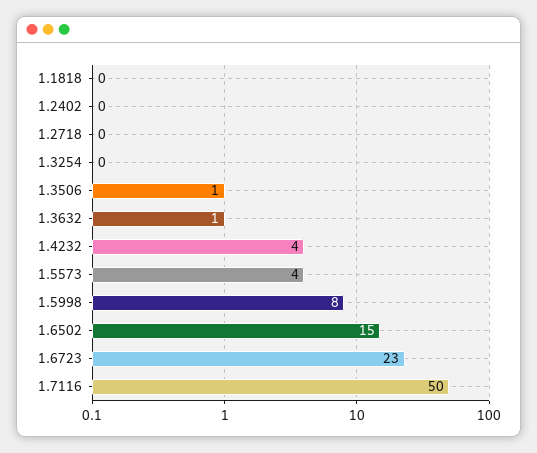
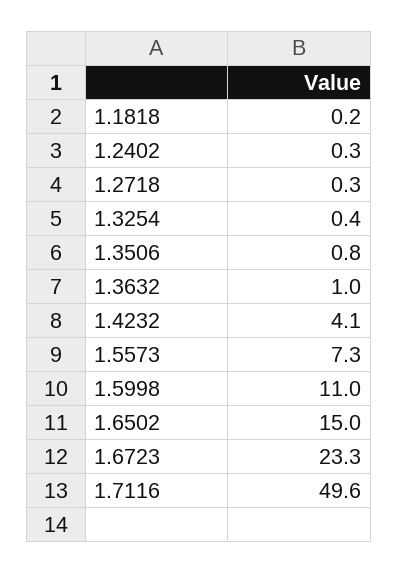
  {
    "1.1818": 0.2,
    "1.2402": 0.3,
    "1.2718": 0.3,
    "1.3254": 0.4,
    "1.3506": 0.8,
    "1.3632": 1,
    "1.4232": 4.1,
-   "1.5573": 4,
+   "1.5573": 7.3,
-   "1.5998": 8,
+   "1.5998": 11,
    "1.6502": 15,
    "1.6723": 23.3,
    "1.7116": 49.6
  }

